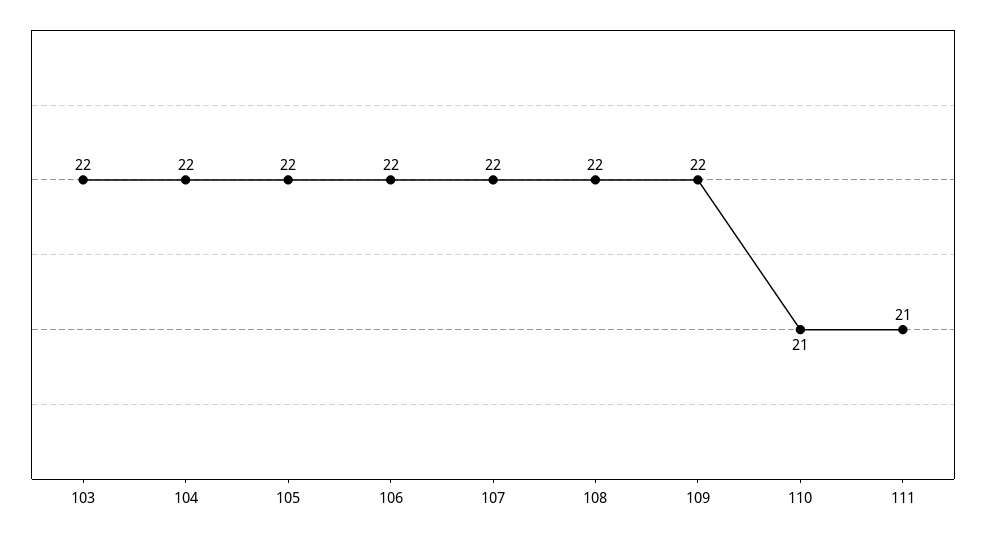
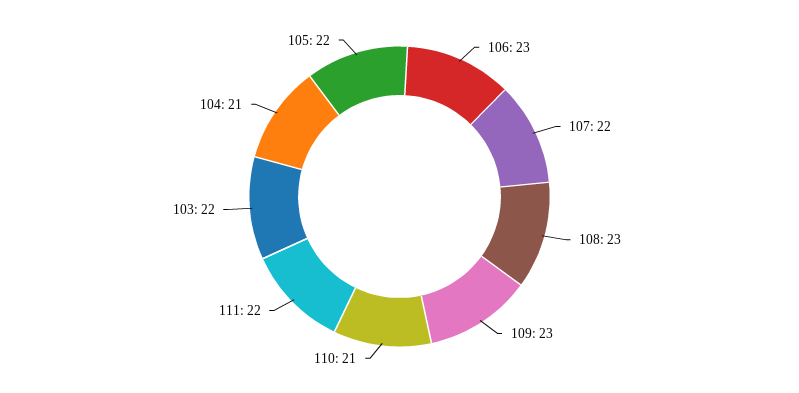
  {
    "103": 22,
-   "104": 22,
+   "104": 21,
    "105": 22,
-   "106": 22,
+   "106": 23,
    "107": 22,
-   "108": 22,
+   "108": 23,
-   "109": 22,
+   "109": 23,
    "110": 21,
-   "111": 21
+   "111": 22
  }

